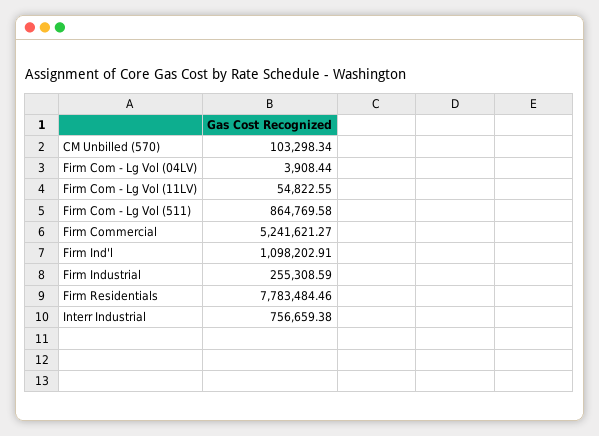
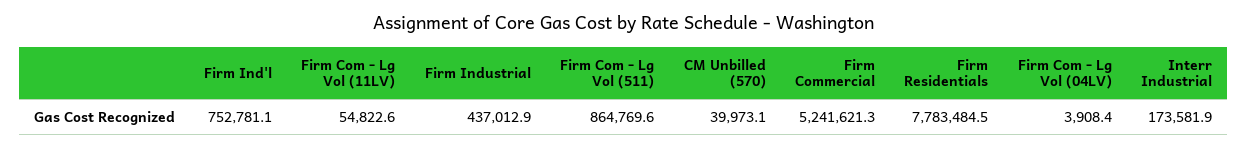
  {
-   "CM Unbilled (570)": 103298.34,
+   "CM Unbilled (570)": 39973.1,
    "Firm Com - Lg Vol (04LV)": 3908.44,
    "Firm Com - Lg Vol (11LV)": 54822.55,
    "Firm Com - Lg Vol (511)": 864769.58,
    "Firm Commercial": 5241621.27,
-   "Firm Ind'l": 1098202.91,
+   "Firm Ind'l": 752781.1,
-   "Firm Industrial": 255308.59,
+   "Firm Industrial": 437012.9,
    "Firm Residentials": 7783484.46,
-   "Interr Industrial": 756659.38
+   "Interr Industrial": 173581.9
  }

